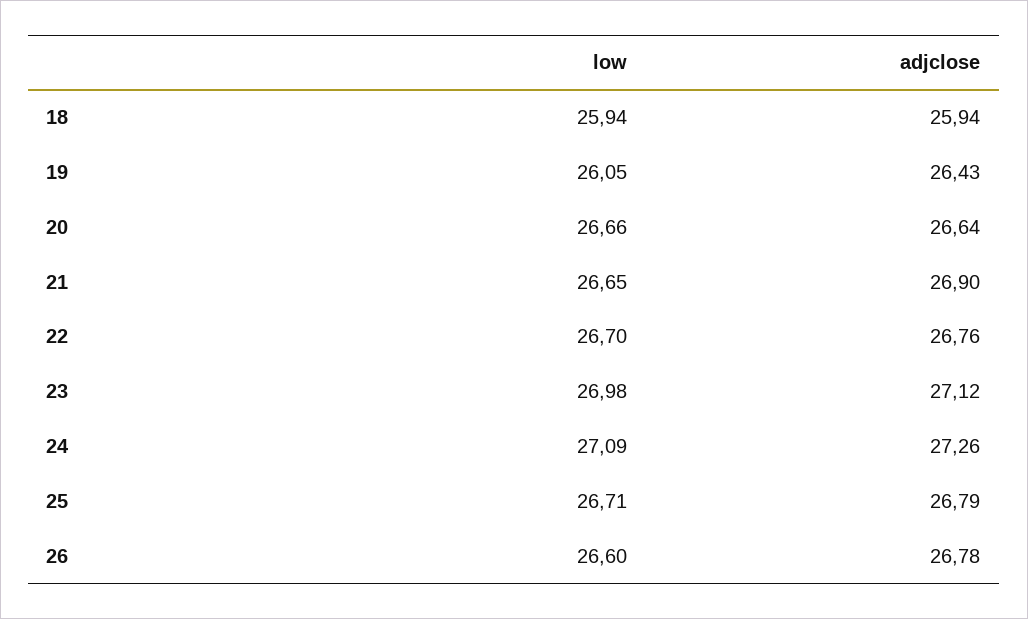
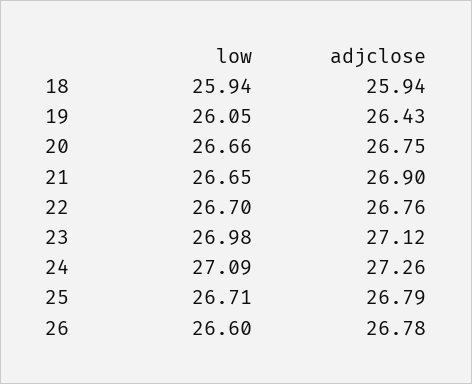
  {
    "low": {
      "18": 25.94,
      "19": 26.05,
      "20": 26.66,
      "21": 26.65,
      "22": 26.7,
      "23": 26.98,
      "24": 27.09,
      "25": 26.71,
      "26": 26.6
    },
    "adjclose": {
      "18": 25.94,
      "19": 26.43,
-     "20": 26.64,
+     "20": 26.75,
      "21": 26.9,
      "22": 26.76,
      "23": 27.12,
      "24": 27.26,
      "25": 26.79,
      "26": 26.78
    }
  }

